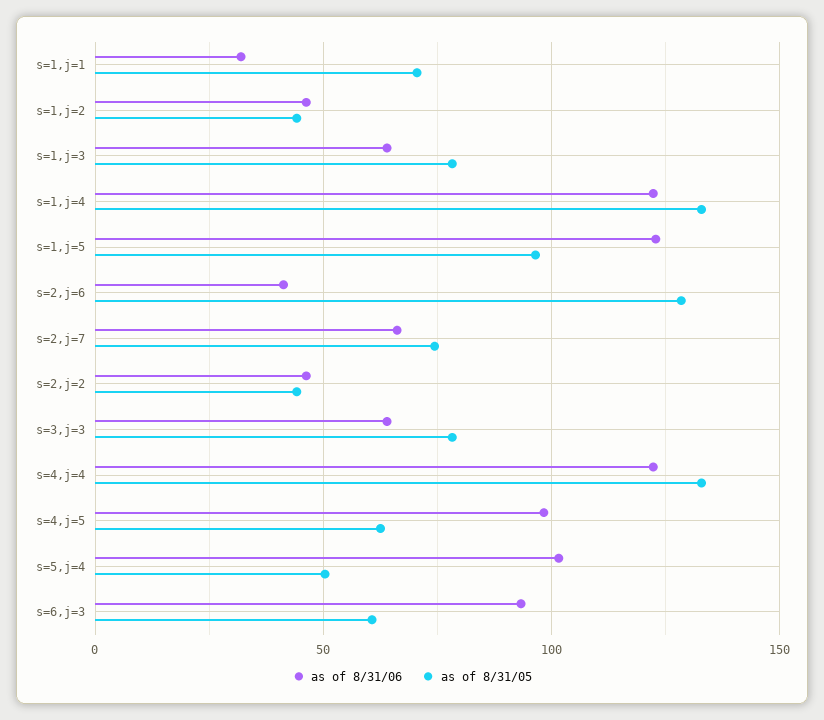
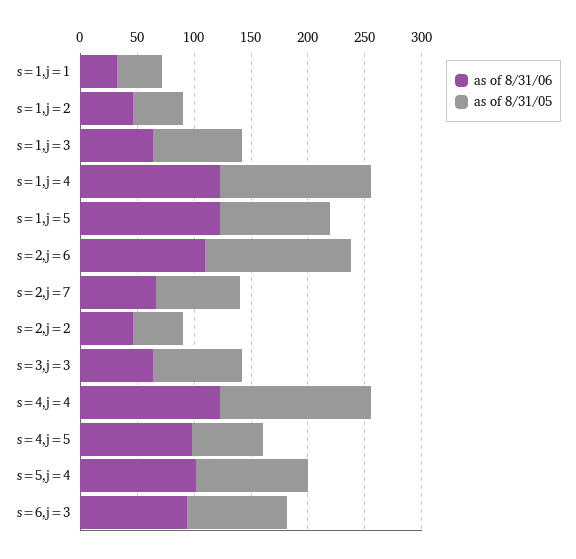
  {
    "as of 8/31/06": {
      "s=1,j=1": 30,
      "s=1,j=2": 45,
      "s=1,j=3": 65,
      "s=1,j=4": 120,
      "s=1,j=5": 125,
-     "s=2,j=6": 40,
+     "s=2,j=6": 110,
      "s=2,j=7": 65,
      "s=2,j=2": 45,
      "s=3,j=3": 65,
      "s=4,j=4": 120,
      "s=4,j=5": 100,
      "s=5,j=4": 100,
      "s=6,j=3": 95
    },
    "as of 8/31/05": {
-     "s=1,j=1": 70,
+     "s=1,j=1": 40,
      "s=1,j=2": 45,
      "s=1,j=3": 80,
      "s=1,j=4": 135,
      "s=1,j=5": 95,
      "s=2,j=6": 130,
      "s=2,j=7": 75,
      "s=2,j=2": 45,
      "s=3,j=3": 80,
      "s=4,j=4": 135,
      "s=4,j=5": 65,
-     "s=5,j=4": 50,
+     "s=5,j=4": 100,
-     "s=6,j=3": 60
+     "s=6,j=3": 90
    }
  }

